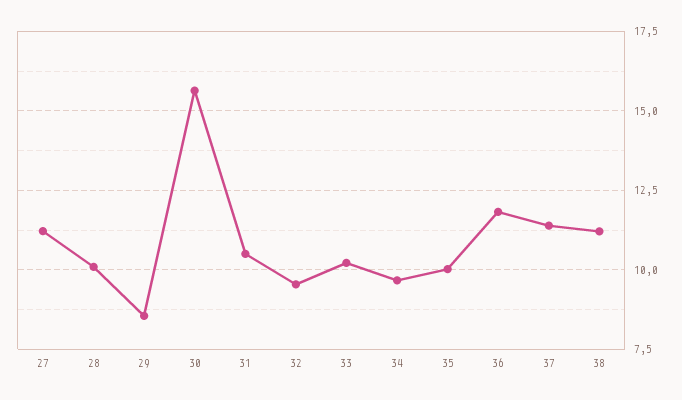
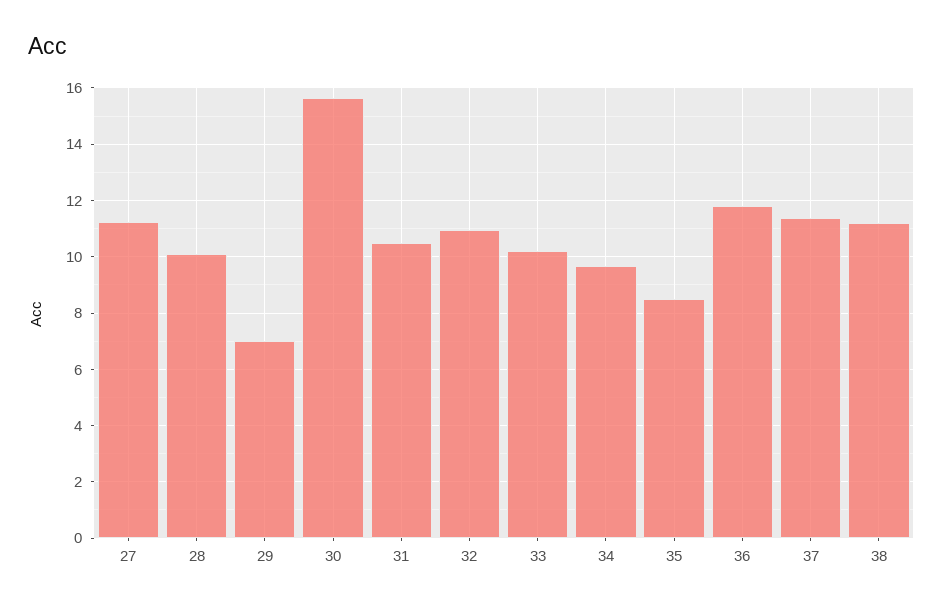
  {
    "27": 11.25,
    "28": 10,
-   "29": 8.5,
+   "29": 7,
    "30": 15.75,
    "31": 10.5,
-   "32": 9.5,
+   "32": 11,
    "33": 10.25,
    "34": 9.75,
-   "35": 10,
+   "35": 8.5,
    "36": 11.75,
    "37": 11.5,
    "38": 11.25
  }

